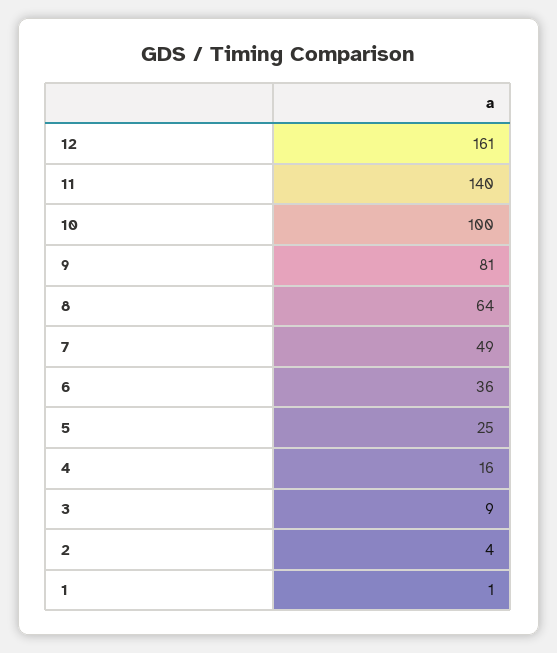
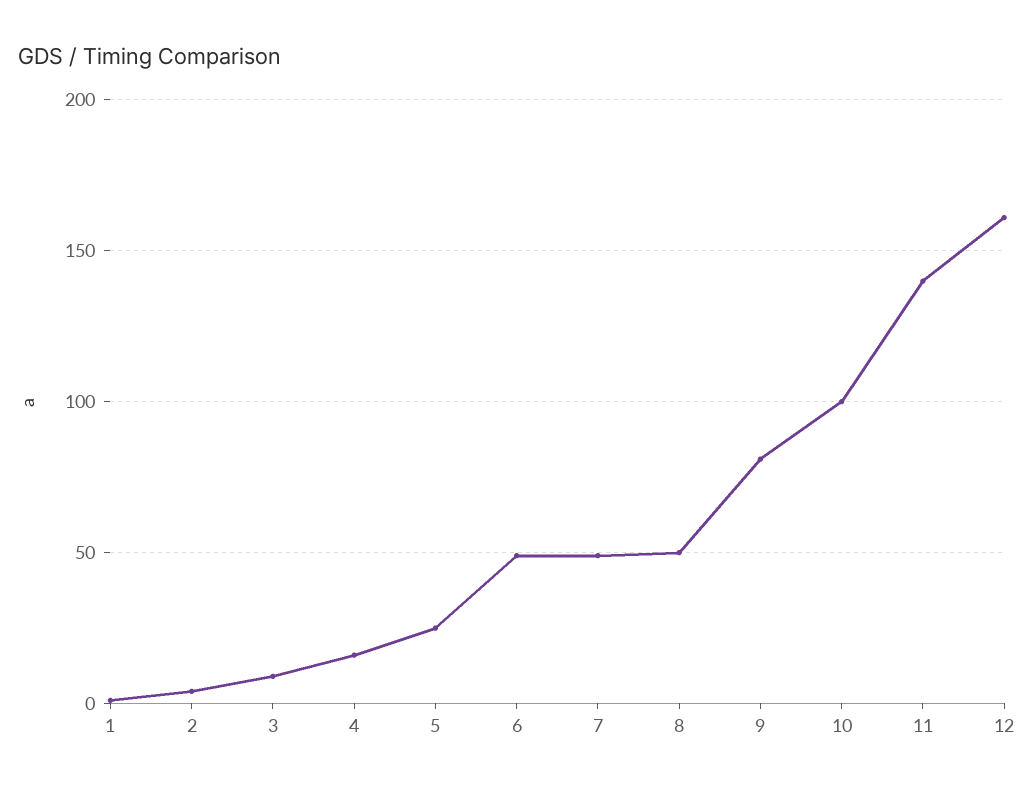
  {
    "12": 161,
    "11": 140,
    "10": 100,
    "9": 81,
-   "8": 64,
+   "8": 50,
    "7": 49,
-   "6": 36,
+   "6": 50,
    "5": 25,
    "4": 16,
    "3": 9,
    "2": 4,
    "1": 1
  }

